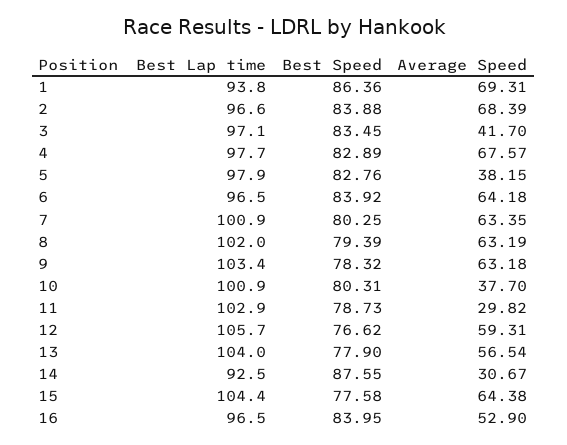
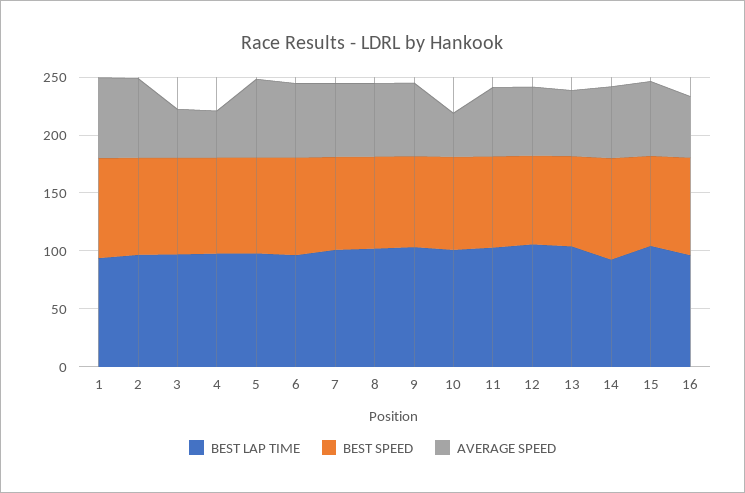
  {
    "Best Lap time": {
      "1": 93.8,
      "2": 96.6,
      "3": 97.1,
      "4": 97.7,
      "5": 97.9,
      "6": 96.5,
      "7": 100.9,
      "8": 102,
      "9": 103.4,
      "10": 100.9,
      "11": 102.9,
      "12": 105.7,
      "13": 104,
      "14": 92.5,
      "15": 104.4,
      "16": 96.5
    },
    "Best Speed": {
      "1": 86.36,
      "2": 83.88,
      "3": 83.45,
      "4": 82.89,
      "5": 82.76,
      "6": 83.92,
      "7": 80.25,
      "8": 79.39,
      "9": 78.32,
      "10": 80.31,
      "11": 78.73,
      "12": 76.62,
      "13": 77.9,
      "14": 87.55,
      "15": 77.58,
      "16": 83.95
    },
    "Average Speed": {
      "1": 69.31,
      "2": 68.39,
      "3": 41.7,
-     "4": 67.57,
+     "4": 40,
-     "5": 38.15,
+     "5": 70,
      "6": 64.18,
      "7": 63.35,
      "8": 63.19,
      "9": 63.18,
      "10": 37.7,
-     "11": 29.82,
+     "11": 60,
      "12": 59.31,
      "13": 56.54,
-     "14": 30.67,
+     "14": 60,
      "15": 64.38,
      "16": 52.9
    }
  }

